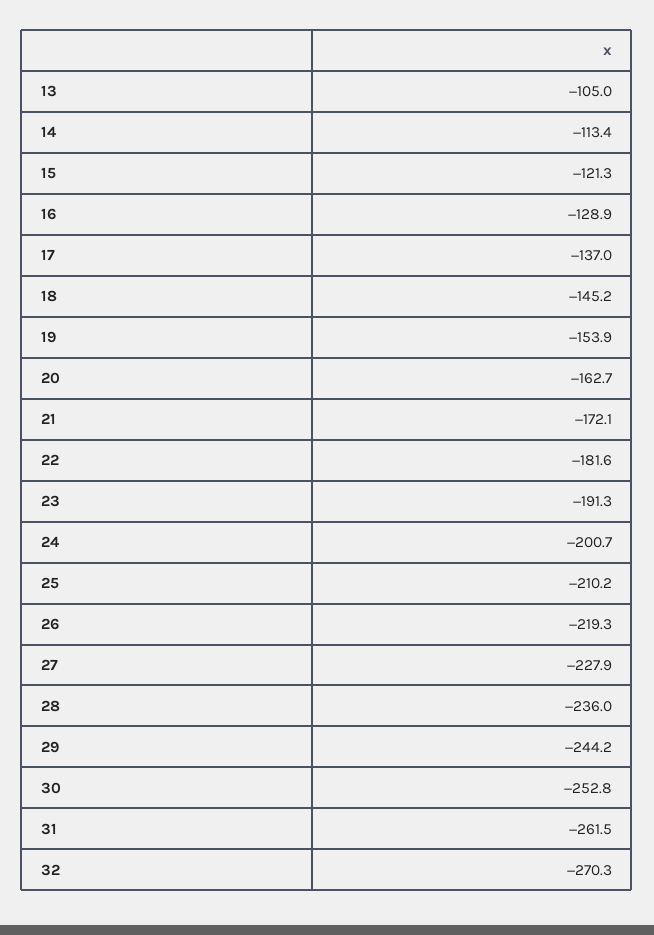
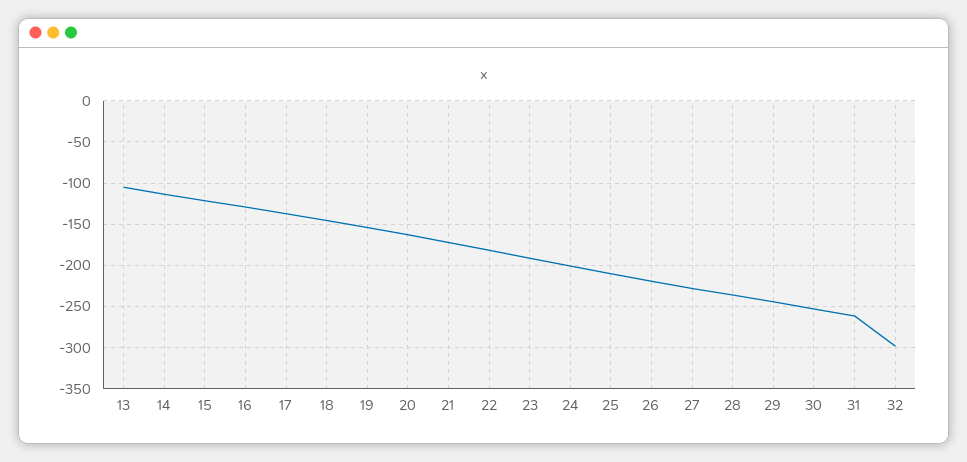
  {
    "13": -105,
    "14": -113.4,
    "15": -121.3,
    "16": -128.9,
    "17": -137,
    "18": -145.2,
    "19": -153.9,
    "20": -162.7,
    "21": -172.1,
    "22": -181.6,
    "23": -191.3,
    "24": -200.7,
    "25": -210.2,
    "26": -219.3,
    "27": -227.9,
    "28": -236,
    "29": -244.2,
    "30": -252.8,
    "31": -261.5,
-   "32": -270.3
+   "32": -300
  }

